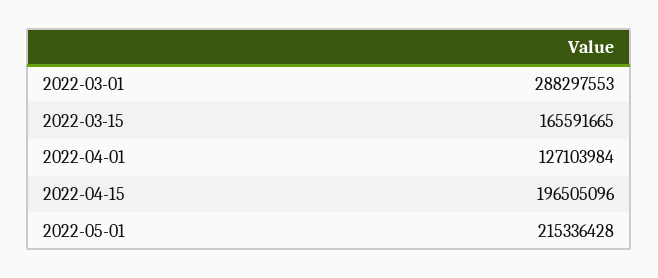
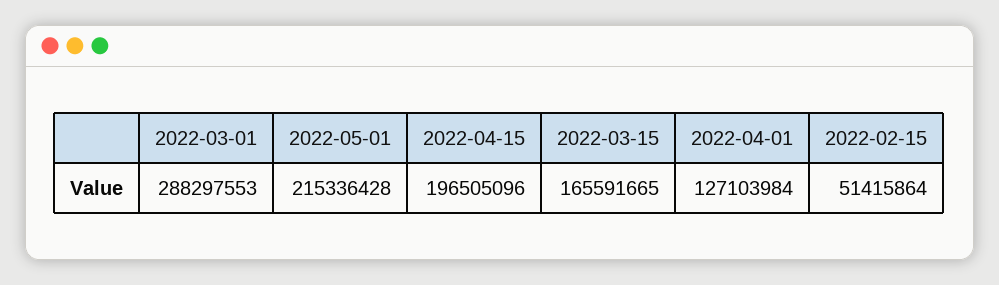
  {
    "2022-03-01": 288297553,
    "2022-03-15": 165591665,
    "2022-04-01": 127103984,
    "2022-04-15": 196505096,
-   "2022-05-01": 215336428
+   "2022-05-01": 215336428,
+   "2022-02-15": 51415864
  }

